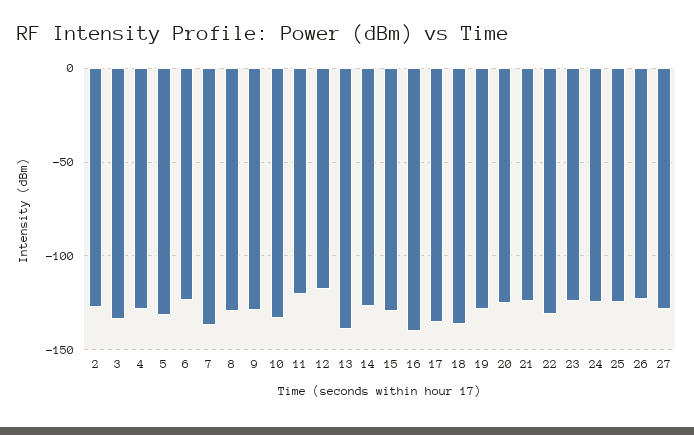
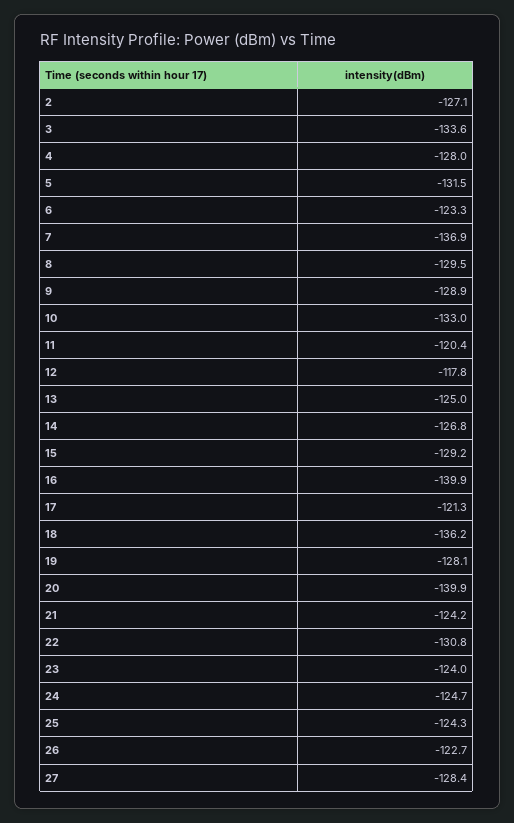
  {
    "2": -127.1,
    "3": -133.6,
    "4": -128,
    "5": -131.5,
    "6": -123.3,
    "7": -136.9,
    "8": -129.5,
    "9": -128.9,
    "10": -133,
    "11": -120.4,
    "12": -117.8,
-   "13": -140,
+   "13": -125,
    "14": -126.8,
    "15": -129.2,
    "16": -139.9,
-   "17": -135,
+   "17": -121.3,
    "18": -136.2,
    "19": -128.1,
-   "20": -125,
+   "20": -139.9,
    "21": -124.2,
    "22": -130.8,
    "23": -124,
    "24": -124.7,
    "25": -124.3,
    "26": -122.7,
    "27": -128.4
  }

